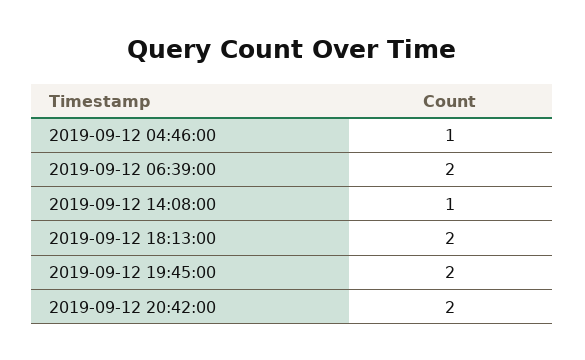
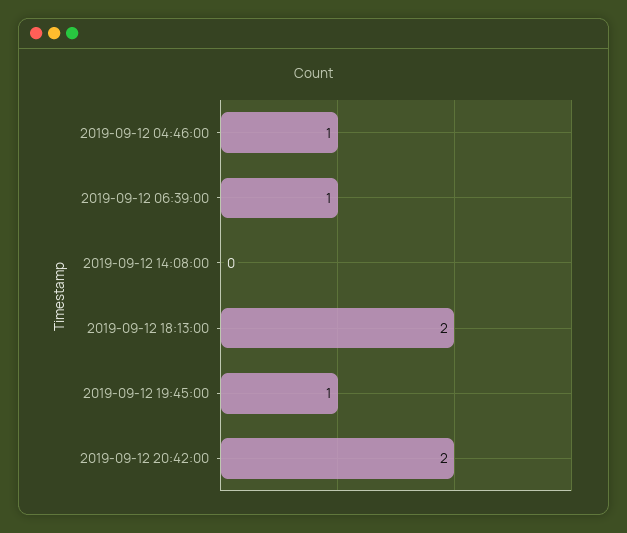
  {
    "2019-09-12 04:46:00": 1,
-   "2019-09-12 06:39:00": 2,
+   "2019-09-12 06:39:00": 1,
-   "2019-09-12 14:08:00": 1,
+   "2019-09-12 14:08:00": 0,
    "2019-09-12 18:13:00": 2,
-   "2019-09-12 19:45:00": 2,
+   "2019-09-12 19:45:00": 1,
    "2019-09-12 20:42:00": 2
  }

